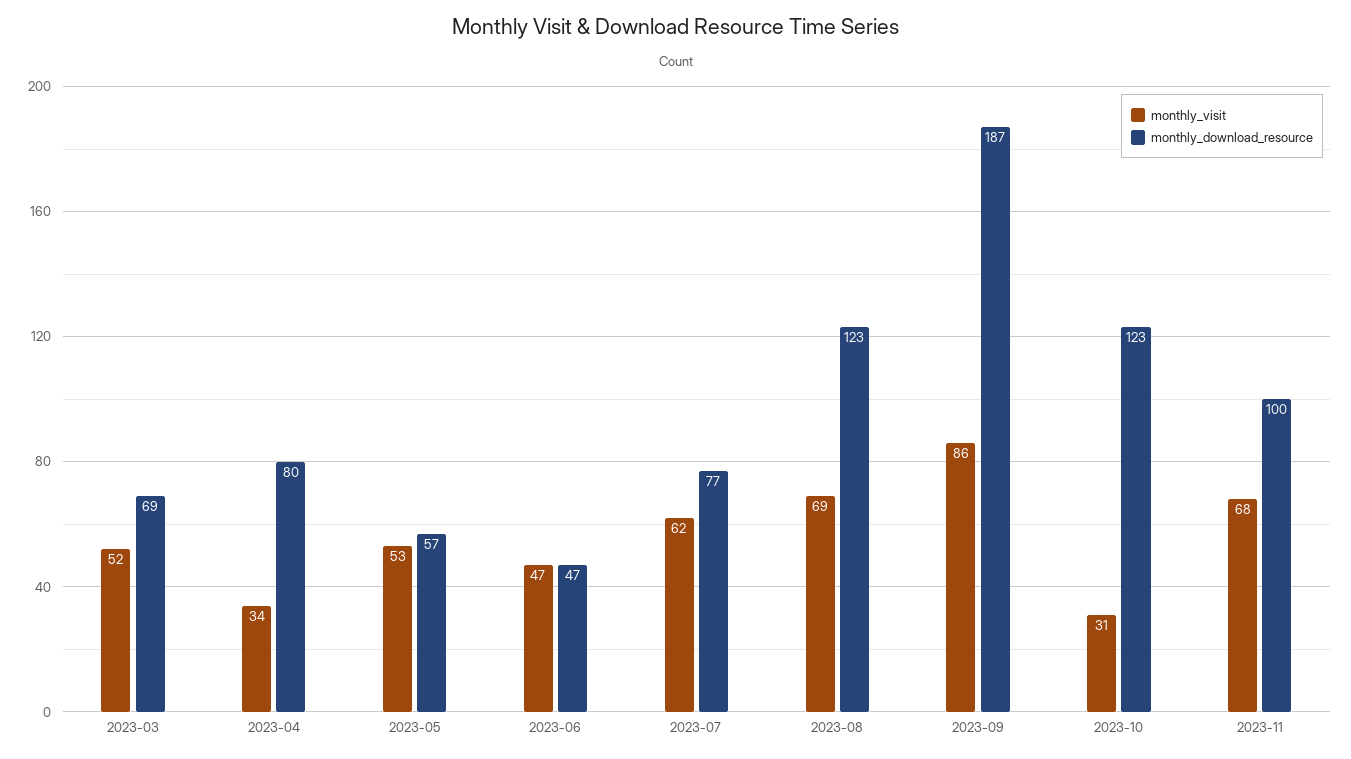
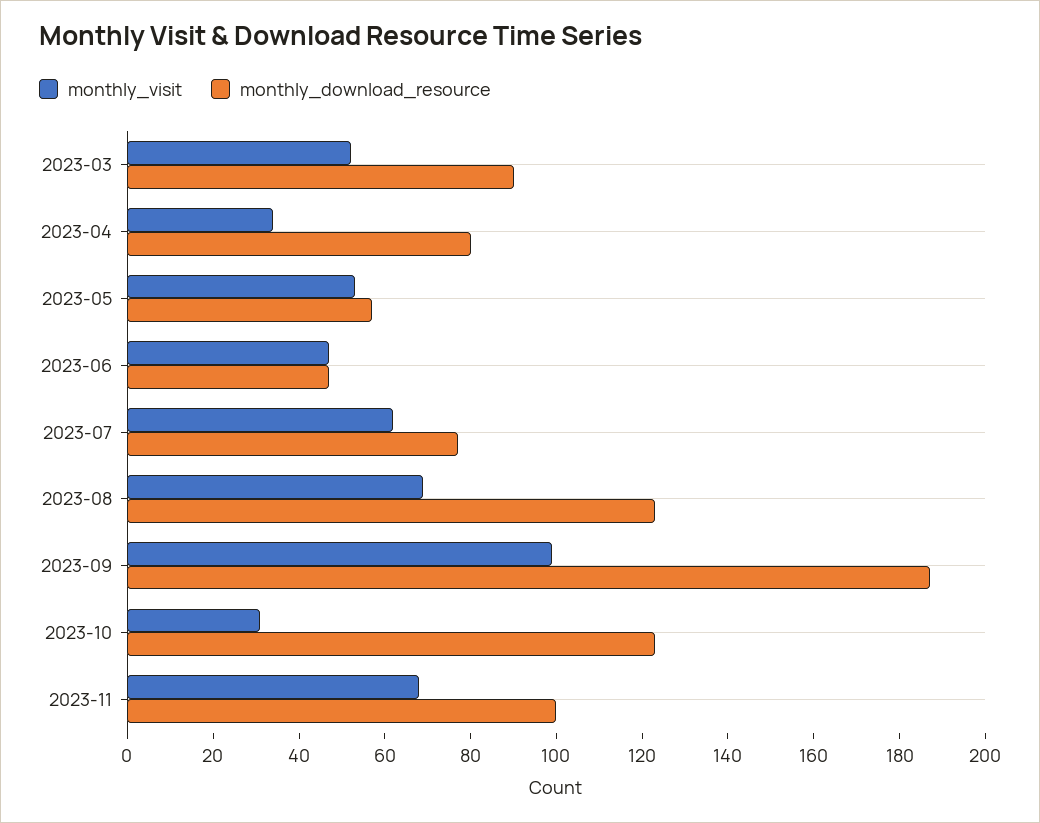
  {
    "monthly_visit": {
      "2023-03": 52,
      "2023-04": 34,
      "2023-05": 53,
      "2023-06": 47,
      "2023-07": 62,
      "2023-08": 69,
-     "2023-09": 86,
+     "2023-09": 100,
      "2023-10": 31,
      "2023-11": 68
    },
    "monthly_download_resource": {
-     "2023-03": 69,
+     "2023-03": 90,
      "2023-04": 80,
      "2023-05": 57,
      "2023-06": 47,
      "2023-07": 77,
      "2023-08": 123,
      "2023-09": 187,
      "2023-10": 123,
      "2023-11": 100
    }
  }

